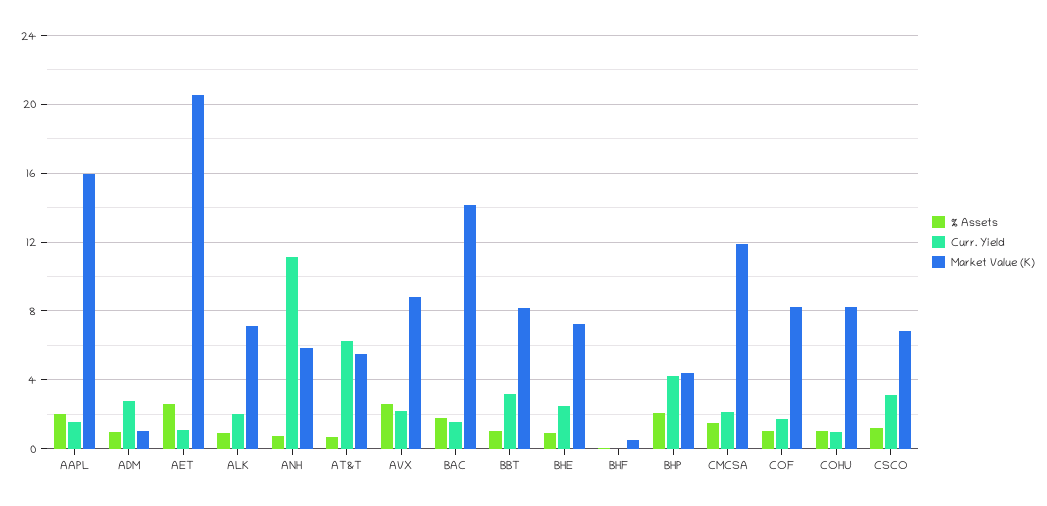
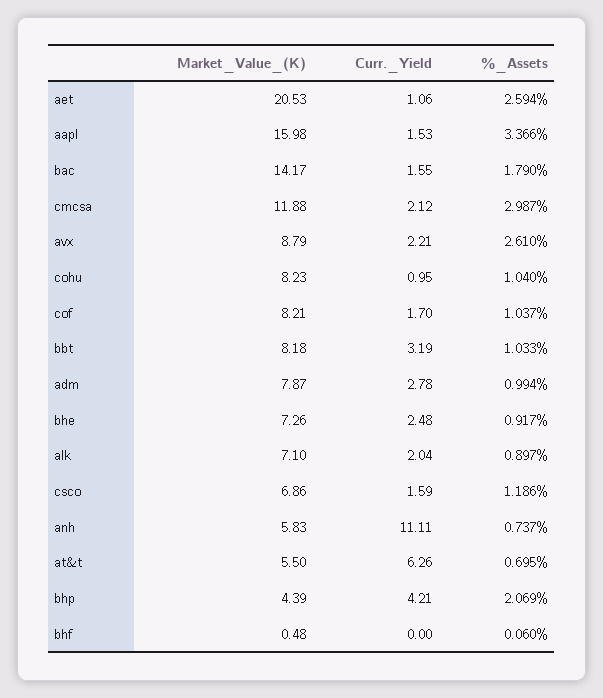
  {
    "% Assets": {
-     "AAPL": 2,
+     "AAPL": 3.366,
      "ADM": 0.994,
      "AET": 2.594,
      "ALK": 0.897,
      "ANH": 0.737,
      "AT&T": 0.695,
      "AVX": 2.61,
      "BAC": 1.79,
      "BBT": 1.033,
      "BHE": 0.917,
      "BHF": 0.06,
      "BHP": 2.069,
-     "CMCSA": 1.5,
+     "CMCSA": 2.987,
      "COF": 1.037,
      "COHU": 1.04,
      "CSCO": 1.186
    },
    "Curr. Yield": {
      "AAPL": 1.53,
      "ADM": 2.78,
      "AET": 1.06,
      "ALK": 2.04,
      "ANH": 11.11,
      "AT&T": 6.26,
      "AVX": 2.21,
      "BAC": 1.55,
      "BBT": 3.19,
      "BHE": 2.48,
      "BHF": 0,
      "BHP": 4.21,
      "CMCSA": 2.12,
      "COF": 1.7,
      "COHU": 0.95,
-     "CSCO": 3
+     "CSCO": 1.59
    },
    "Market Value (K)": {
      "AAPL": 15.98,
-     "ADM": 1,
+     "ADM": 7.87,
      "AET": 20.53,
      "ALK": 7.1,
      "ANH": 5.83,
      "AT&T": 5.5,
      "AVX": 8.79,
      "BAC": 14.17,
      "BBT": 8.18,
      "BHE": 7.26,
      "BHF": 0.48,
      "BHP": 4.39,
      "CMCSA": 11.88,
      "COF": 8.21,
      "COHU": 8.23,
      "CSCO": 6.86
    }
  }

